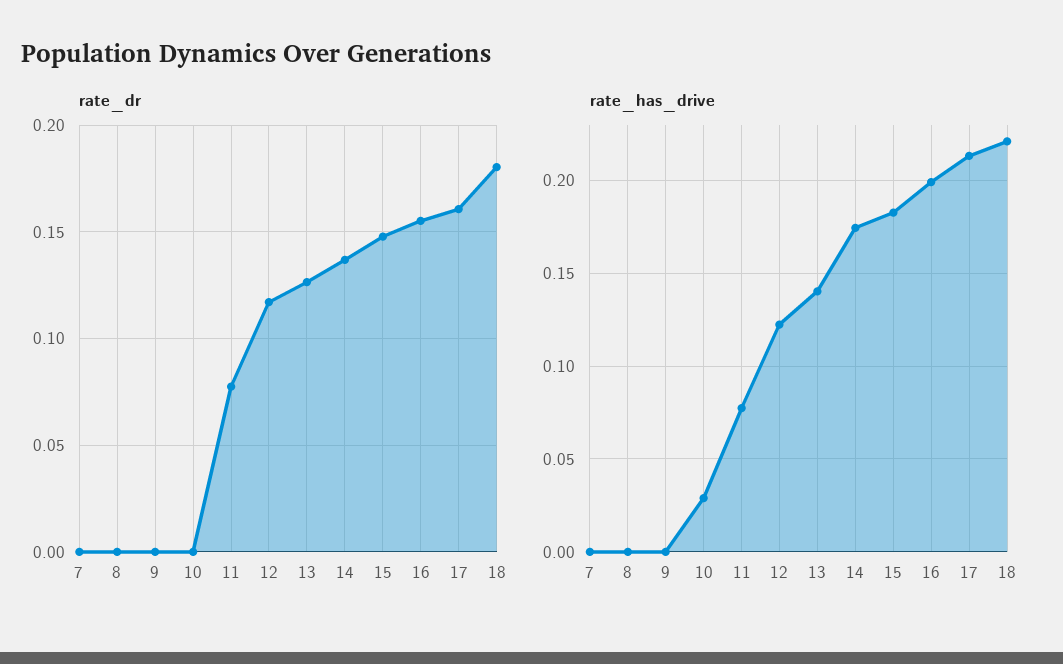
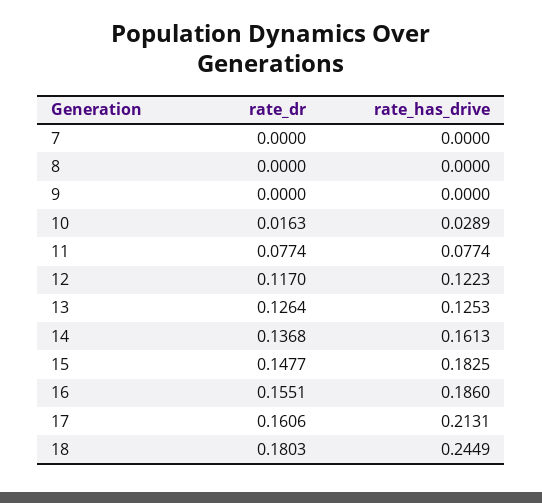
  {
    "rate_dr": {
      "7": 0,
      "8": 0,
      "9": 0,
-     "10": 0,
+     "10": 0.0163,
      "11": 0.0774,
      "12": 0.117,
      "13": 0.1264,
      "14": 0.1368,
      "15": 0.1477,
      "16": 0.1551,
      "17": 0.1606,
      "18": 0.1803
    },
    "rate_has_drive": {
      "7": 0,
      "8": 0,
      "9": 0,
      "10": 0.0289,
      "11": 0.0774,
      "12": 0.1223,
-     "13": 0.14,
+     "13": 0.1253,
-     "14": 0.175,
+     "14": 0.1613,
      "15": 0.1825,
-     "16": 0.2,
+     "16": 0.186,
      "17": 0.2131,
-     "18": 0.22
+     "18": 0.2449
    }
  }

